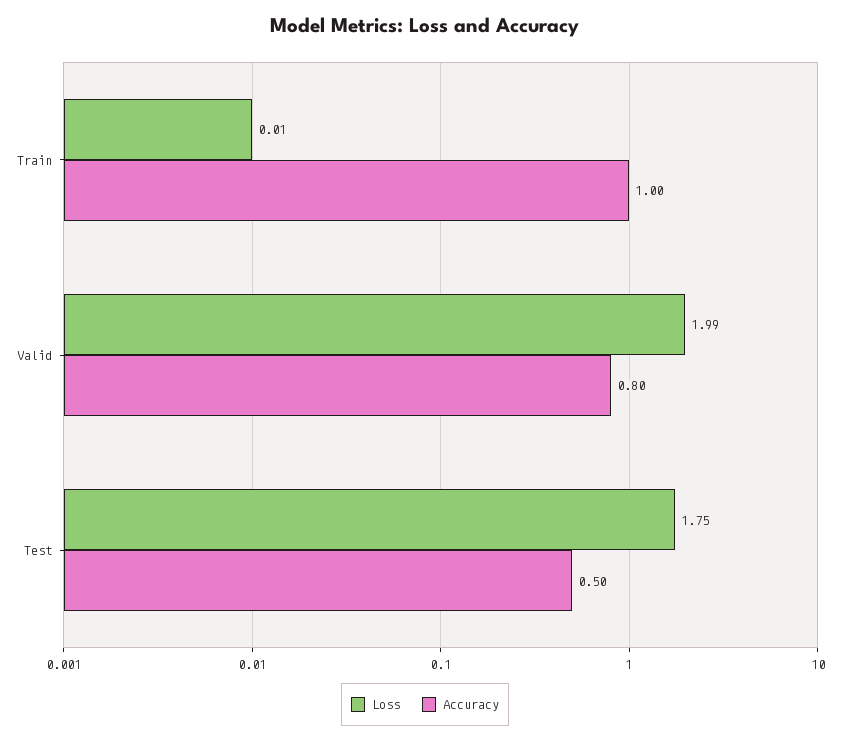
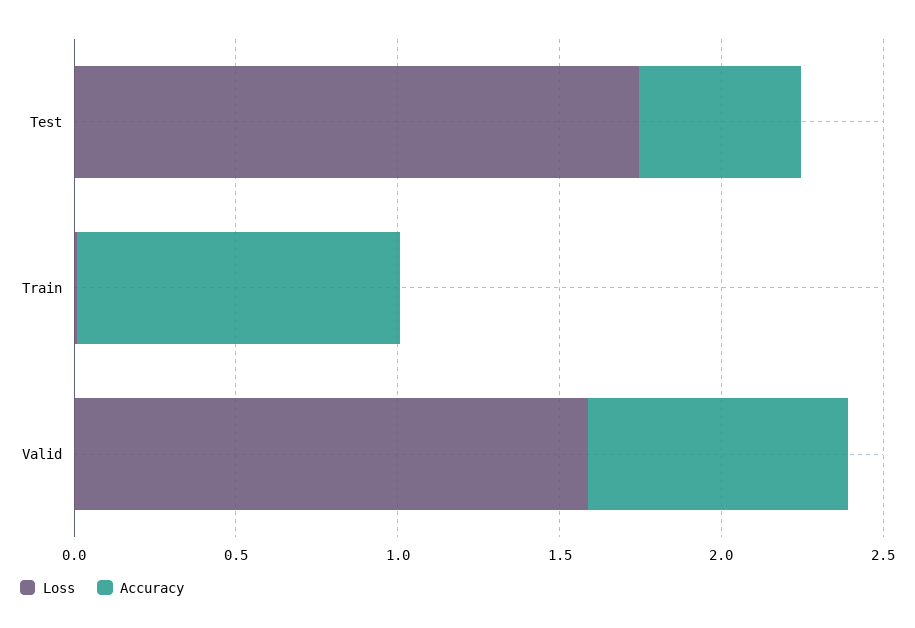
  {
    "Loss": {
      "Train": 0.01,
-     "Valid": 1.99,
+     "Valid": 1.6,
      "Test": 1.75
    },
    "Accuracy": {
      "Train": 1,
      "Valid": 0.8,
      "Test": 0.5
    }
  }

